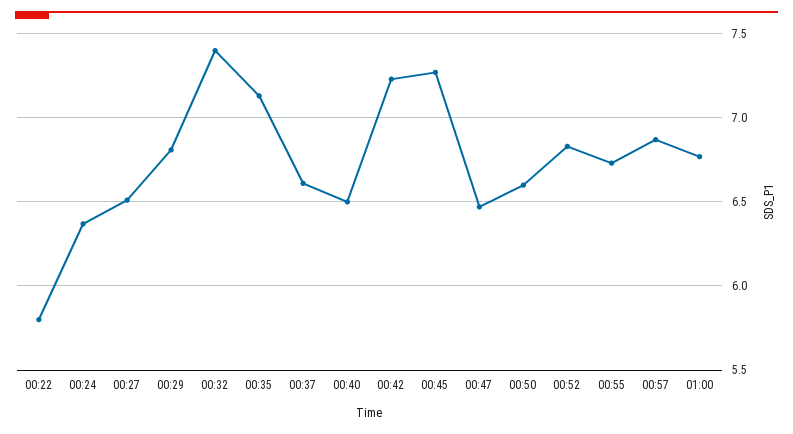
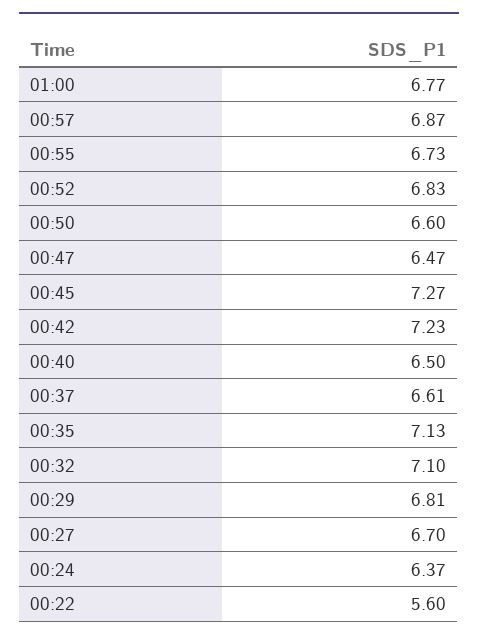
  {
-   "00:22": 5.8,
+   "00:22": 5.6,
    "00:24": 6.37,
-   "00:27": 6.5,
+   "00:27": 6.7,
    "00:29": 6.81,
-   "00:32": 7.4,
+   "00:32": 7.1,
    "00:35": 7.13,
    "00:37": 6.61,
    "00:40": 6.5,
    "00:42": 7.23,
    "00:45": 7.27,
    "00:47": 6.47,
    "00:50": 6.6,
    "00:52": 6.83,
    "00:55": 6.73,
    "00:57": 6.87,
    "01:00": 6.77
  }

